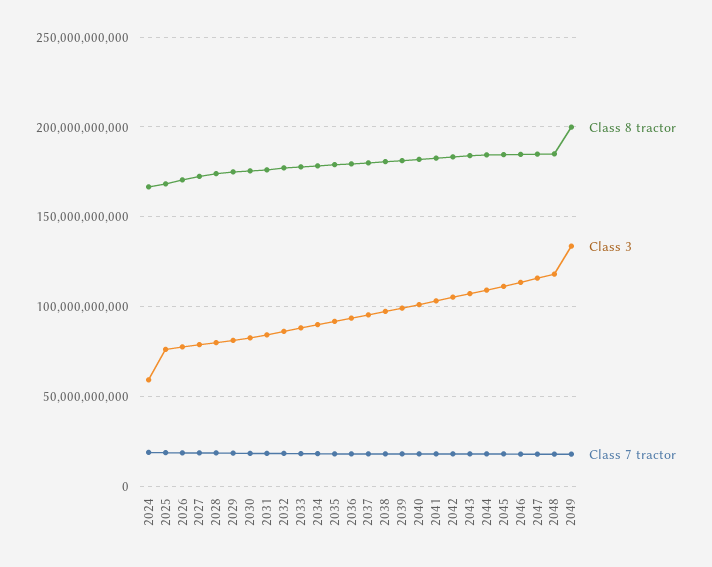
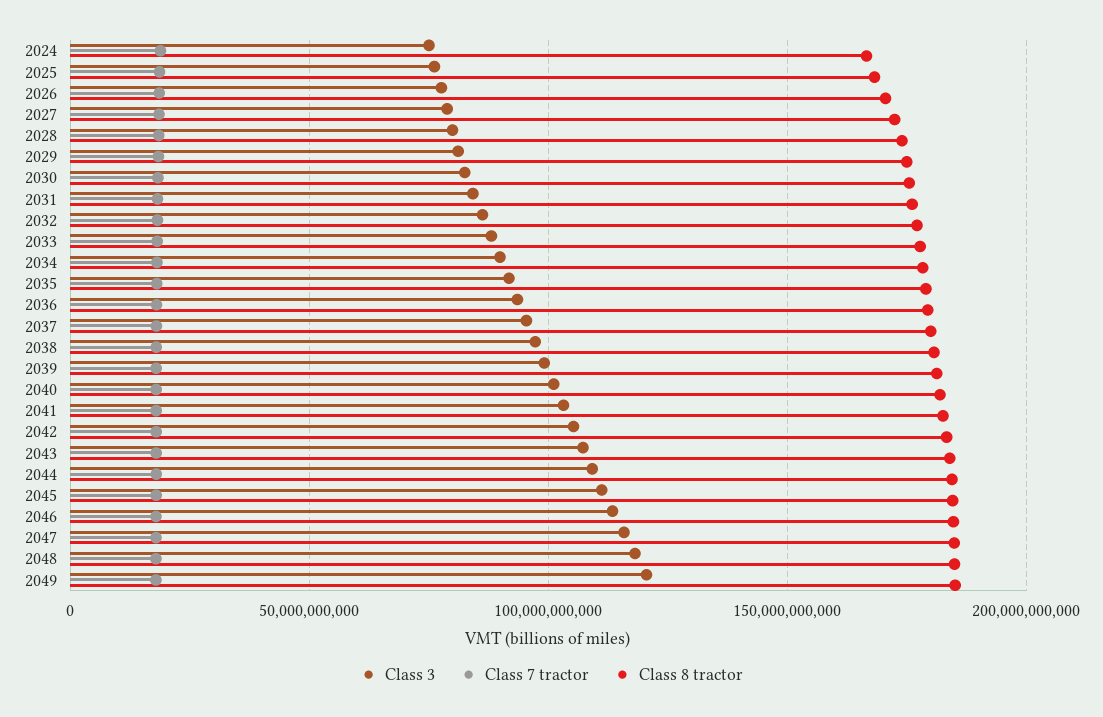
  {
    "Class 8 tractor": {
      "2024": 165000000000,
      "2025": 170000000000,
      "2026": 170000000000,
      "2027": 170000000000,
      "2028": 175000000000,
      "2029": 175000000000,
      "2030": 175000000000,
      "2031": 175000000000,
      "2032": 175000000000,
      "2033": 180000000000,
      "2034": 180000000000,
      "2035": 180000000000,
      "2036": 180000000000,
      "2037": 180000000000,
      "2038": 180000000000,
      "2039": 180000000000,
      "2040": 180000000000,
      "2041": 185000000000,
      "2042": 185000000000,
      "2043": 185000000000,
      "2044": 185000000000,
      "2045": 185000000000,
      "2046": 185000000000,
      "2047": 185000000000,
      "2048": 185000000000,
-     "2049": 200000000000
+     "2049": 185000000000
    },
    "Class 3": {
-     "2024": 60000000000,
+     "2024": 75000000000,
      "2025": 75000000000,
      "2026": 80000000000,
      "2027": 80000000000,
      "2028": 80000000000,
      "2029": 80000000000,
      "2030": 85000000000,
      "2031": 85000000000,
      "2032": 85000000000,
      "2033": 90000000000,
      "2034": 90000000000,
      "2035": 90000000000,
      "2036": 95000000000,
      "2037": 95000000000,
      "2038": 95000000000,
      "2039": 100000000000,
      "2040": 100000000000,
      "2041": 105000000000,
      "2042": 105000000000,
      "2043": 105000000000,
      "2044": 110000000000,
      "2045": 110000000000,
      "2046": 115000000000,
      "2047": 115000000000,
      "2048": 120000000000,
-     "2049": 135000000000
+     "2049": 120000000000
    },
    "Class 7 tractor": {
      "2024": 20000000000,
      "2025": 20000000000,
      "2026": 20000000000,
      "2027": 20000000000,
      "2028": 20000000000,
      "2029": 20000000000,
      "2030": 20000000000,
      "2031": 20000000000,
      "2032": 20000000000,
      "2033": 20000000000,
      "2034": 20000000000,
      "2035": 20000000000,
      "2036": 20000000000,
      "2037": 20000000000,
      "2038": 20000000000,
      "2039": 20000000000,
      "2040": 20000000000,
      "2041": 20000000000,
      "2042": 20000000000,
      "2043": 20000000000,
      "2044": 20000000000,
      "2045": 20000000000,
      "2046": 20000000000,
      "2047": 20000000000,
      "2048": 20000000000,
      "2049": 20000000000
    }
  }

